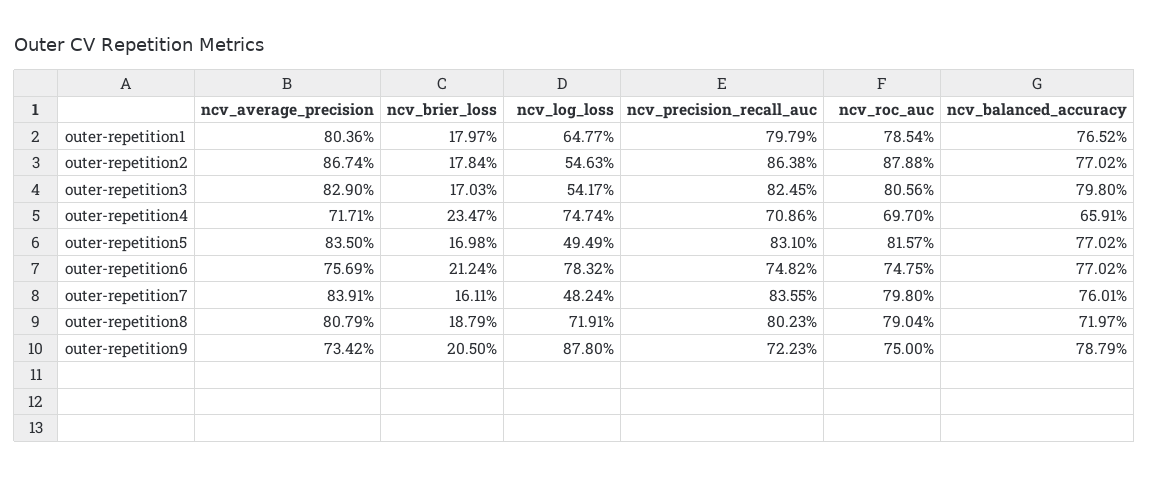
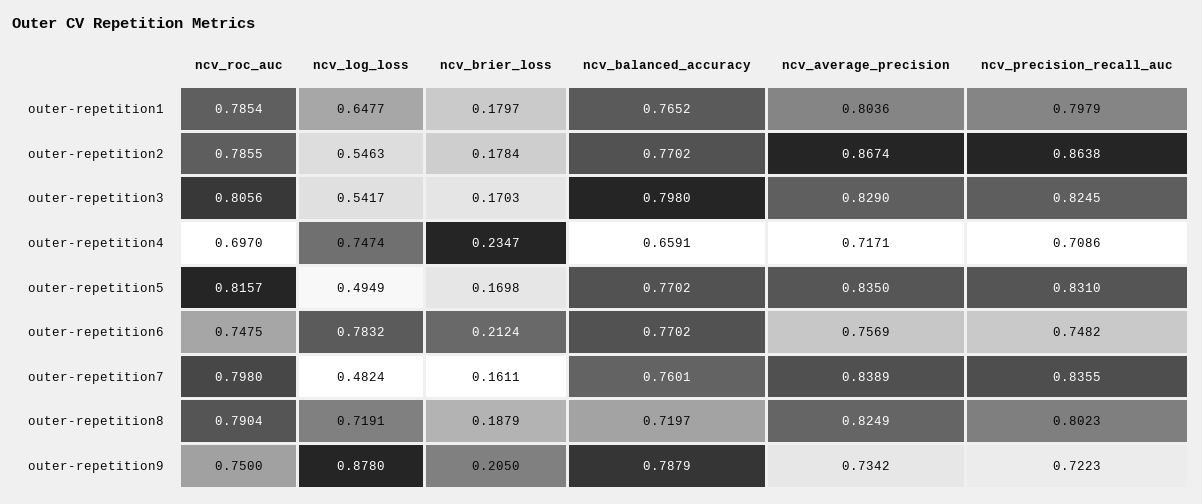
  {
    "ncv_average_precision": {
      "outer-repetition1": 0.8036,
      "outer-repetition2": 0.8674,
      "outer-repetition3": 0.829,
      "outer-repetition4": 0.7171,
      "outer-repetition5": 0.835,
      "outer-repetition6": 0.7569,
-     "outer-repetition7": 0.8391,
+     "outer-repetition7": 0.8389,
-     "outer-repetition8": 0.8079,
+     "outer-repetition8": 0.8249,
      "outer-repetition9": 0.7342
    },
    "ncv_brier_loss": {
      "outer-repetition1": 0.1797,
      "outer-repetition2": 0.1784,
      "outer-repetition3": 0.1703,
      "outer-repetition4": 0.2347,
      "outer-repetition5": 0.1698,
      "outer-repetition6": 0.2124,
      "outer-repetition7": 0.1611,
      "outer-repetition8": 0.1879,
      "outer-repetition9": 0.205
    },
    "ncv_log_loss": {
      "outer-repetition1": 0.6477,
      "outer-repetition2": 0.5463,
      "outer-repetition3": 0.5417,
      "outer-repetition4": 0.7474,
      "outer-repetition5": 0.4949,
      "outer-repetition6": 0.7832,
      "outer-repetition7": 0.4824,
      "outer-repetition8": 0.7191,
      "outer-repetition9": 0.878
    },
    "ncv_precision_recall_auc": {
      "outer-repetition1": 0.7979,
      "outer-repetition2": 0.8638,
      "outer-repetition3": 0.8245,
      "outer-repetition4": 0.7086,
      "outer-repetition5": 0.831,
      "outer-repetition6": 0.7482,
      "outer-repetition7": 0.8355,
      "outer-repetition8": 0.8023,
      "outer-repetition9": 0.7223
    },
    "ncv_roc_auc": {
      "outer-repetition1": 0.7854,
-     "outer-repetition2": 0.8788,
+     "outer-repetition2": 0.7855,
      "outer-repetition3": 0.8056,
      "outer-repetition4": 0.697,
      "outer-repetition5": 0.8157,
      "outer-repetition6": 0.7475,
      "outer-repetition7": 0.798,
      "outer-repetition8": 0.7904,
      "outer-repetition9": 0.75
    },
    "ncv_balanced_accuracy": {
      "outer-repetition1": 0.7652,
      "outer-repetition2": 0.7702,
      "outer-repetition3": 0.798,
      "outer-repetition4": 0.6591,
      "outer-repetition5": 0.7702,
      "outer-repetition6": 0.7702,
      "outer-repetition7": 0.7601,
      "outer-repetition8": 0.7197,
      "outer-repetition9": 0.7879
    }
  }

